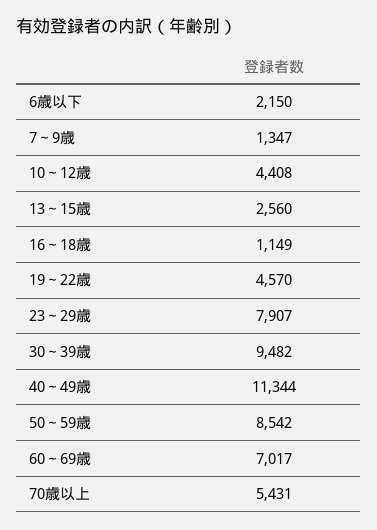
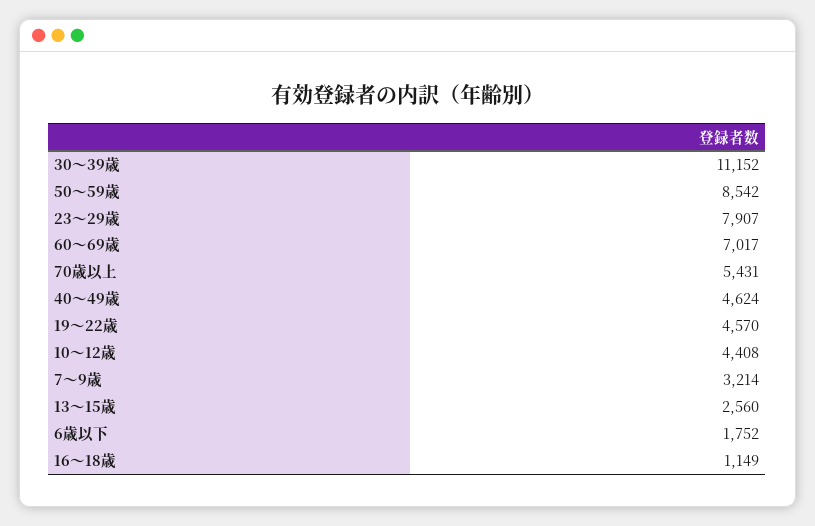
  {
-   "6歳以下": 2150,
+   "6歳以下": 1752,
-   "7～9歳": 1347,
+   "7～9歳": 3214,
    "10～12歳": 4408,
    "13～15歳": 2560,
    "16～18歳": 1149,
    "19～22歳": 4570,
    "23～29歳": 7907,
-   "30～39歳": 9482,
+   "30～39歳": 11152,
-   "40～49歳": 11344,
+   "40～49歳": 4624,
    "50～59歳": 8542,
    "60～69歳": 7017,
    "70歳以上": 5431
  }

